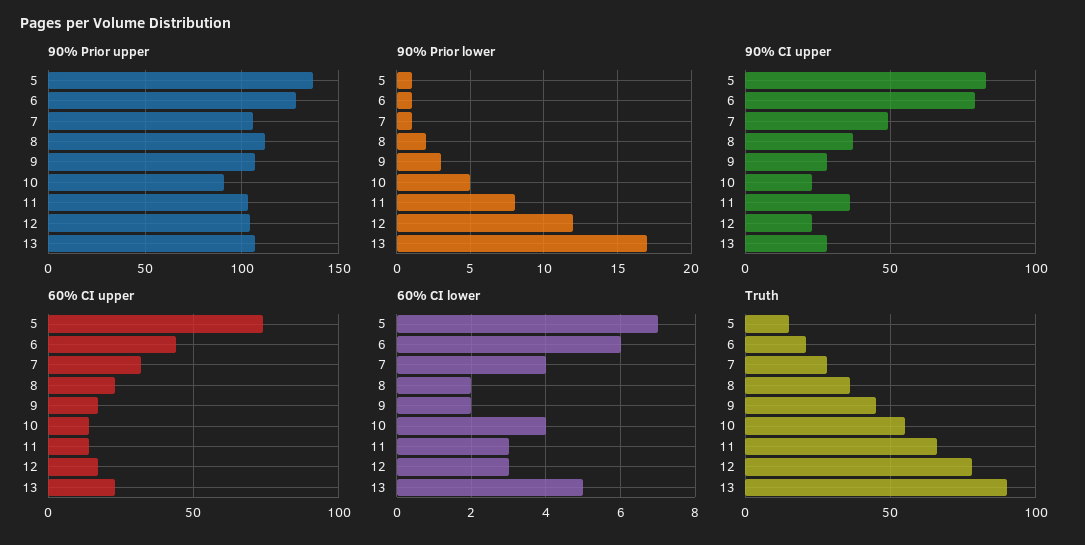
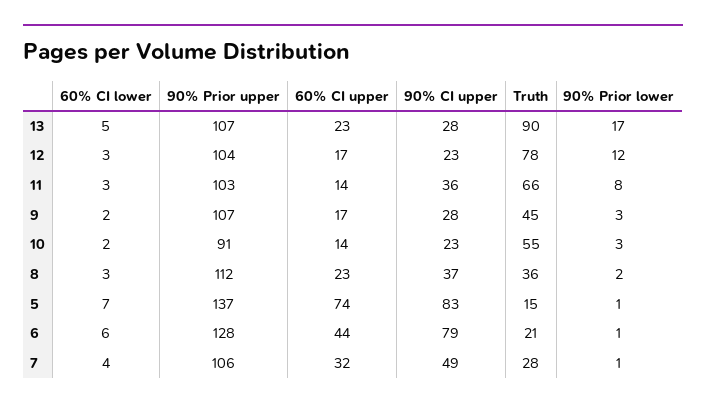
  {
    "90% Prior upper": {
      "5": 137,
      "6": 128,
      "7": 106,
      "8": 112,
      "9": 107,
      "10": 91,
      "11": 103,
      "12": 104,
      "13": 107
    },
    "90% Prior lower": {
      "5": 1,
      "6": 1,
      "7": 1,
      "8": 2,
      "9": 3,
-     "10": 5,
+     "10": 3,
      "11": 8,
      "12": 12,
      "13": 17
    },
    "90% CI upper": {
      "5": 83,
      "6": 79,
      "7": 49,
      "8": 37,
      "9": 28,
      "10": 23,
      "11": 36,
      "12": 23,
      "13": 28
    },
    "60% CI upper": {
      "5": 74,
      "6": 44,
      "7": 32,
      "8": 23,
      "9": 17,
      "10": 14,
      "11": 14,
      "12": 17,
      "13": 23
    },
    "60% CI lower": {
      "5": 7,
      "6": 6,
      "7": 4,
-     "8": 2,
+     "8": 3,
      "9": 2,
-     "10": 4,
+     "10": 2,
      "11": 3,
      "12": 3,
      "13": 5
    },
    "Truth": {
      "5": 15,
      "6": 21,
      "7": 28,
      "8": 36,
      "9": 45,
      "10": 55,
      "11": 66,
      "12": 78,
      "13": 90
    }
  }

